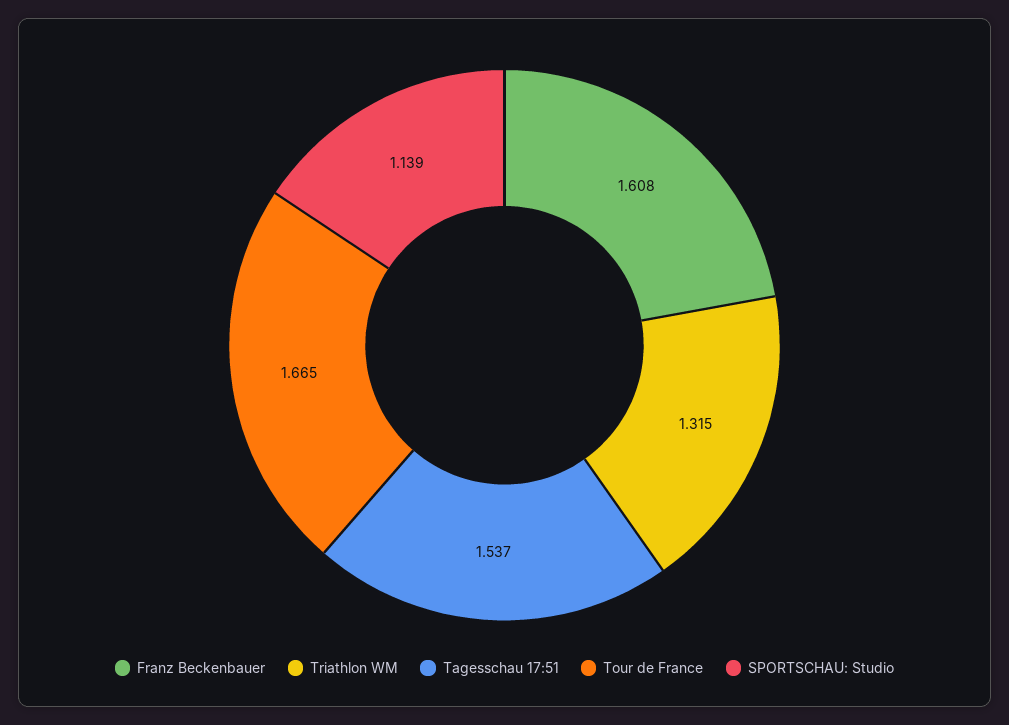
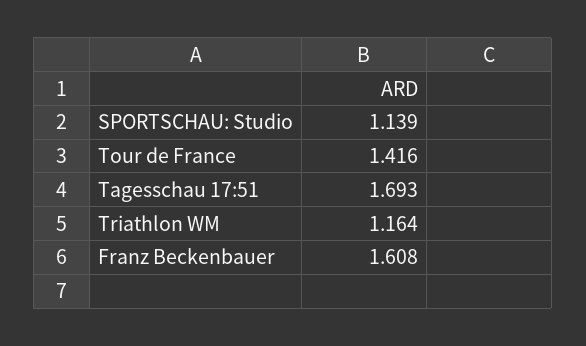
  {
    "Franz Beckenbauer": 1.608,
-   "Triathlon WM": 1.315,
+   "Triathlon WM": 1.164,
-   "Tagesschau 17:51": 1.537,
+   "Tagesschau 17:51": 1.693,
-   "Tour de France": 1.665,
+   "Tour de France": 1.416,
    "SPORTSCHAU: Studio": 1.139
  }

